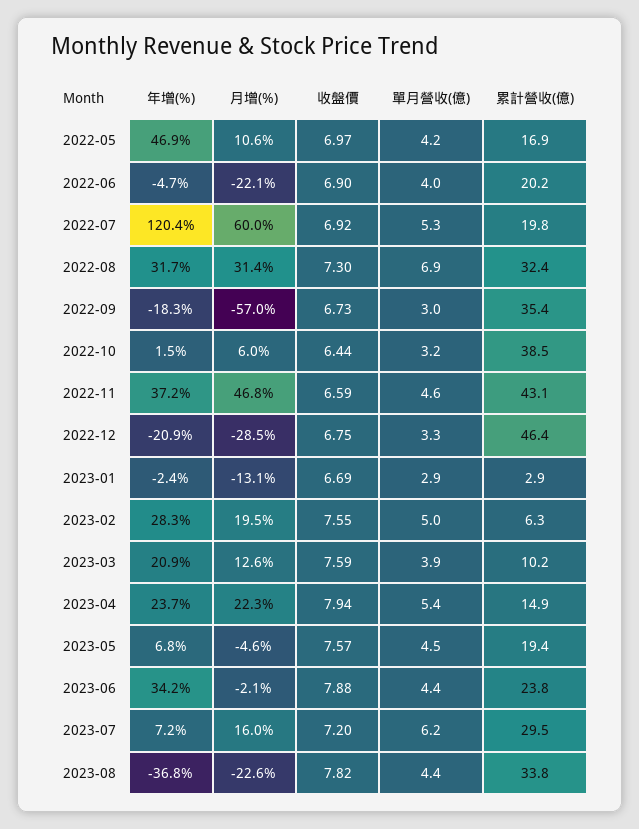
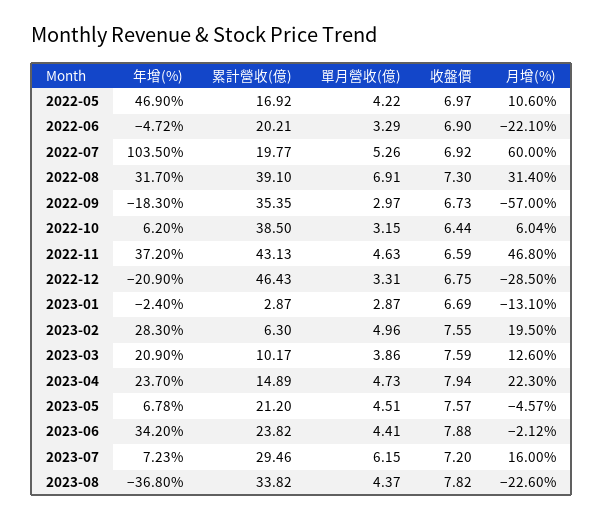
  {
    "年增(%)": {
      "2022-05": 46.9,
      "2022-06": -4.72,
-     "2022-07": 120.4,
+     "2022-07": 103.5,
      "2022-08": 31.7,
      "2022-09": -18.3,
-     "2022-10": 1.5,
+     "2022-10": 6.2,
      "2022-11": 37.2,
      "2022-12": -20.9,
      "2023-01": -2.4,
      "2023-02": 28.3,
      "2023-03": 20.9,
      "2023-04": 23.7,
      "2023-05": 6.78,
      "2023-06": 34.2,
      "2023-07": 7.23,
      "2023-08": -36.8
    },
    "月增(%)": {
      "2022-05": 10.6,
      "2022-06": -22.1,
      "2022-07": 60,
      "2022-08": 31.4,
      "2022-09": -57,
      "2022-10": 6.04,
      "2022-11": 46.8,
      "2022-12": -28.5,
      "2023-01": -13.1,
      "2023-02": 19.5,
      "2023-03": 12.6,
      "2023-04": 22.3,
      "2023-05": -4.57,
      "2023-06": -2.12,
      "2023-07": 16,
      "2023-08": -22.6
    },
    "收盤價": {
      "2022-05": 6.97,
      "2022-06": 6.9,
      "2022-07": 6.92,
      "2022-08": 7.3,
      "2022-09": 6.73,
      "2022-10": 6.44,
      "2022-11": 6.59,
      "2022-12": 6.75,
      "2023-01": 6.69,
      "2023-02": 7.55,
      "2023-03": 7.59,
      "2023-04": 7.94,
      "2023-05": 7.57,
      "2023-06": 7.88,
      "2023-07": 7.2,
      "2023-08": 7.82
    },
    "單月營收(億)": {
      "2022-05": 4.22,
-     "2022-06": 4,
+     "2022-06": 3.29,
      "2022-07": 5.26,
      "2022-08": 6.91,
      "2022-09": 2.97,
      "2022-10": 3.15,
      "2022-11": 4.63,
      "2022-12": 3.31,
      "2023-01": 2.87,
      "2023-02": 4.96,
      "2023-03": 3.86,
-     "2023-04": 5.4,
+     "2023-04": 4.73,
      "2023-05": 4.51,
      "2023-06": 4.41,
      "2023-07": 6.15,
      "2023-08": 4.37
    },
    "累計營收(億)": {
      "2022-05": 16.92,
      "2022-06": 20.21,
      "2022-07": 19.77,
-     "2022-08": 32.4,
+     "2022-08": 39.1,
      "2022-09": 35.35,
      "2022-10": 38.5,
      "2022-11": 43.13,
      "2022-12": 46.43,
      "2023-01": 2.87,
      "2023-02": 6.3,
      "2023-03": 10.17,
      "2023-04": 14.89,
-     "2023-05": 19.4,
+     "2023-05": 21.2,
      "2023-06": 23.82,
      "2023-07": 29.46,
      "2023-08": 33.82
    }
  }

